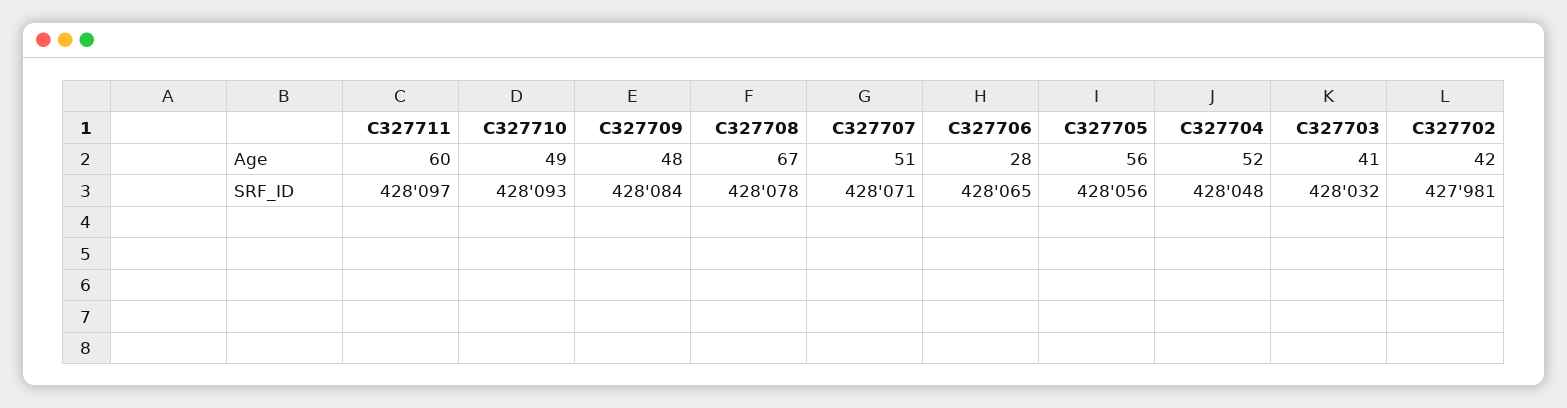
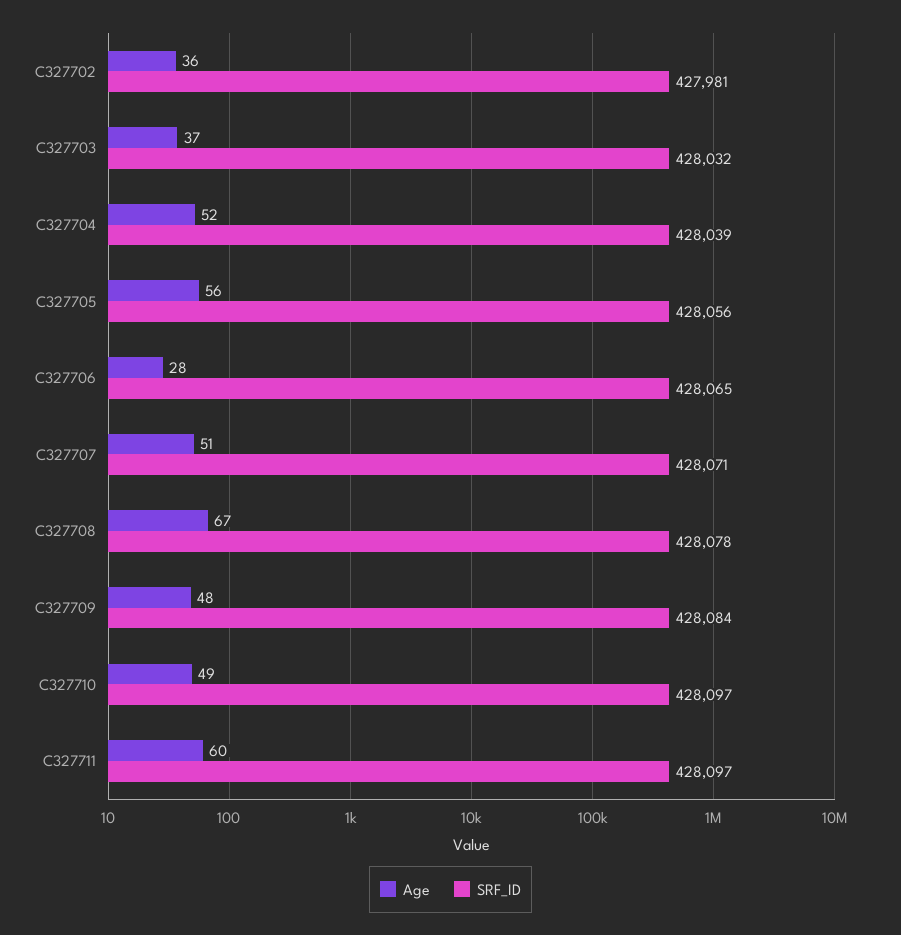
  {
    "Age": {
      "C327711": 60,
      "C327710": 49,
      "C327709": 48,
      "C327708": 67,
      "C327707": 51,
      "C327706": 28,
      "C327705": 56,
      "C327704": 52,
-     "C327703": 41,
+     "C327703": 37,
-     "C327702": 42
+     "C327702": 36
    },
    "SRF_ID": {
      "C327711": 428097,
-     "C327710": 428093,
+     "C327710": 428097,
      "C327709": 428084,
      "C327708": 428078,
      "C327707": 428071,
      "C327706": 428065,
      "C327705": 428056,
-     "C327704": 428048,
+     "C327704": 428039,
      "C327703": 428032,
      "C327702": 427981
    }
  }

